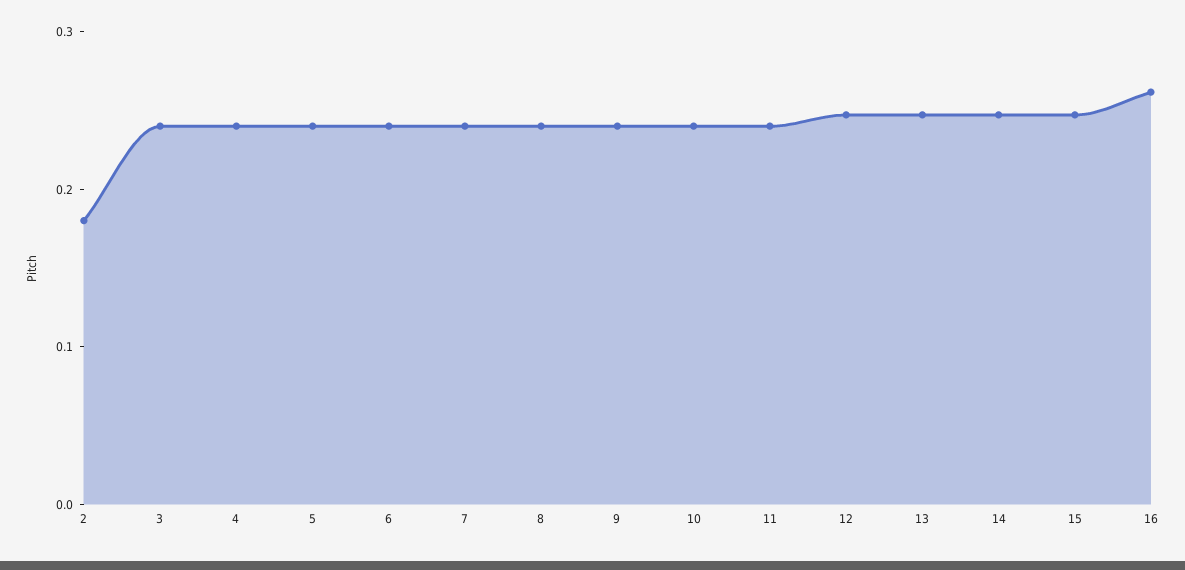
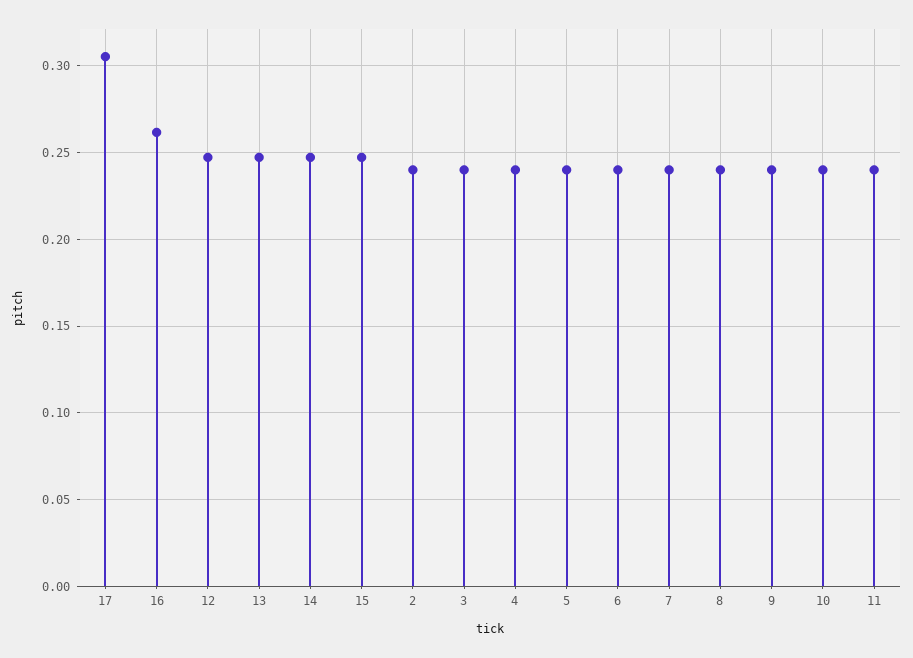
  {
-   "2": 0.18,
+   "2": 0.24,
    "3": 0.24,
    "4": 0.24,
    "5": 0.24,
    "6": 0.24,
    "7": 0.24,
    "8": 0.24,
    "9": 0.24,
    "10": 0.24,
    "11": 0.24,
    "12": 0.245,
    "13": 0.245,
    "14": 0.245,
    "15": 0.245,
-   "16": 0.26
+   "16": 0.26,
+   "17": 0.305
  }

